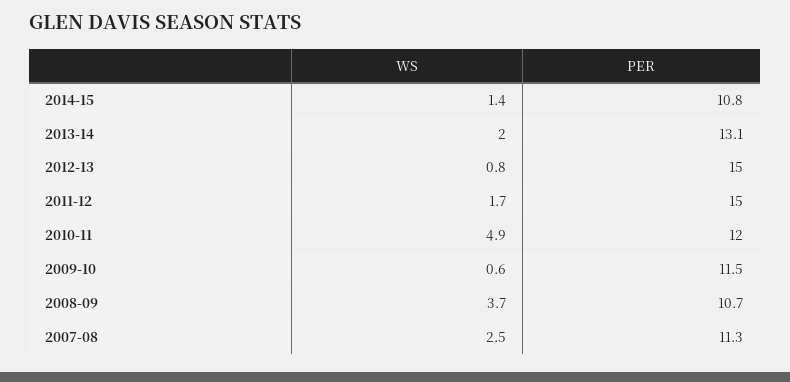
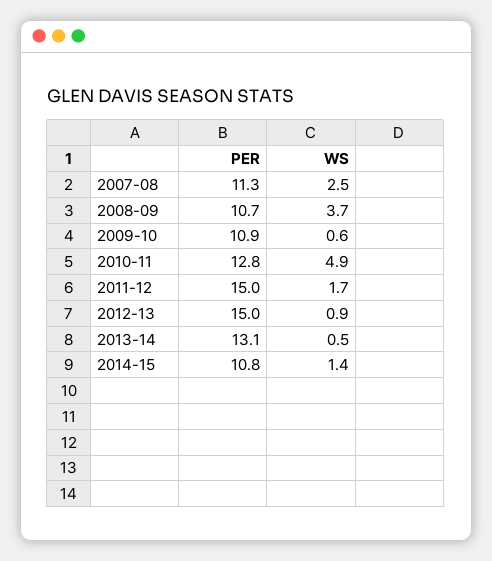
  {
    "WS": {
      "2014-15": 1.4,
-     "2013-14": 2,
+     "2013-14": 0.5,
-     "2012-13": 0.8,
+     "2012-13": 0.9,
      "2011-12": 1.7,
      "2010-11": 4.9,
      "2009-10": 0.6,
      "2008-09": 3.7,
      "2007-08": 2.5
    },
    "PER": {
      "2014-15": 10.8,
      "2013-14": 13.1,
      "2012-13": 15,
      "2011-12": 15,
-     "2010-11": 12,
+     "2010-11": 12.8,
-     "2009-10": 11.5,
+     "2009-10": 10.9,
      "2008-09": 10.7,
      "2007-08": 11.3
    }
  }

